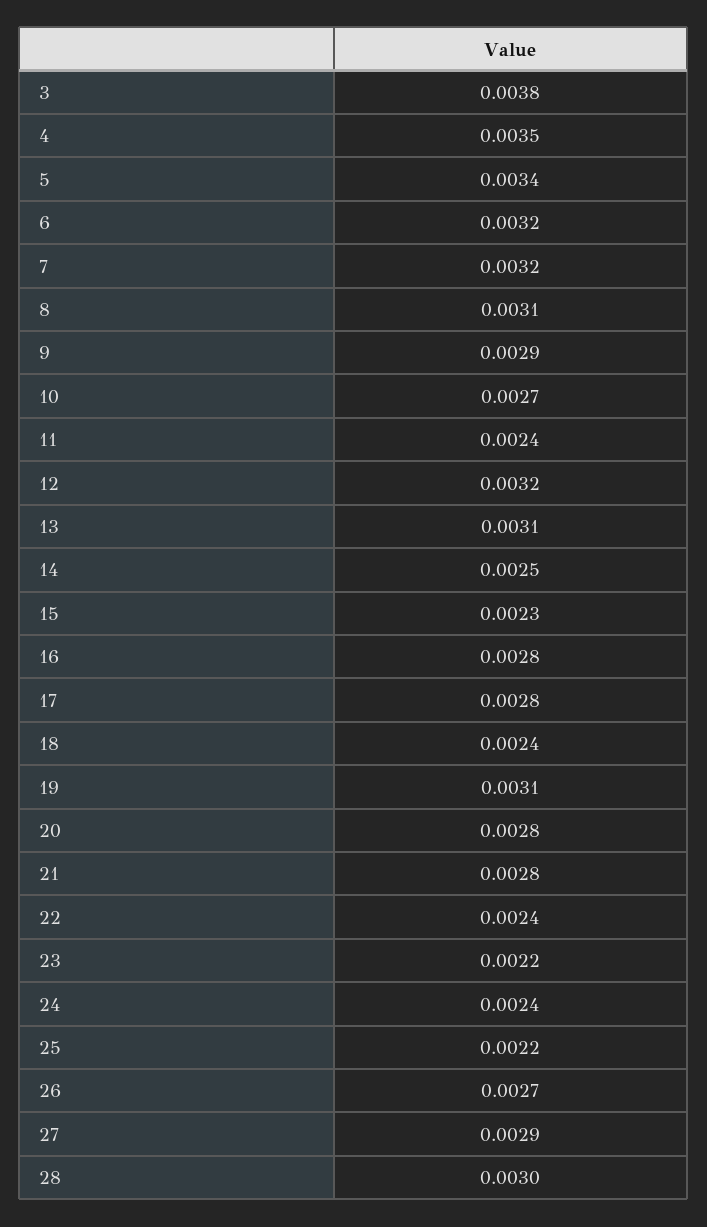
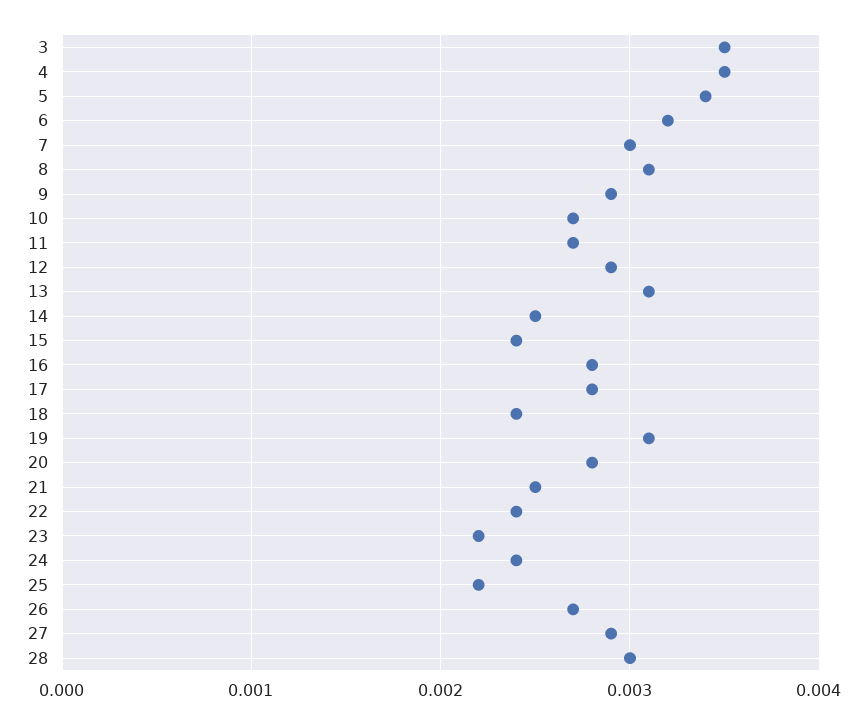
  {
-   "3": 0.0038,
+   "3": 0.0035,
    "4": 0.0035,
    "5": 0.0034,
    "6": 0.0032,
-   "7": 0.0032,
+   "7": 0.003,
    "8": 0.0031,
    "9": 0.0029,
    "10": 0.0027,
-   "11": 0.0024,
+   "11": 0.0027,
-   "12": 0.0032,
+   "12": 0.0029,
    "13": 0.0031,
    "14": 0.0025,
-   "15": 0.0023,
+   "15": 0.0024,
    "16": 0.0028,
    "17": 0.0028,
    "18": 0.0024,
    "19": 0.0031,
    "20": 0.0028,
-   "21": 0.0028,
+   "21": 0.0025,
    "22": 0.0024,
    "23": 0.0022,
    "24": 0.0024,
    "25": 0.0022,
    "26": 0.0027,
    "27": 0.0029,
    "28": 0.003
  }

